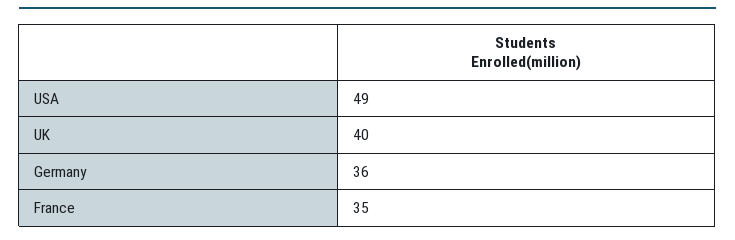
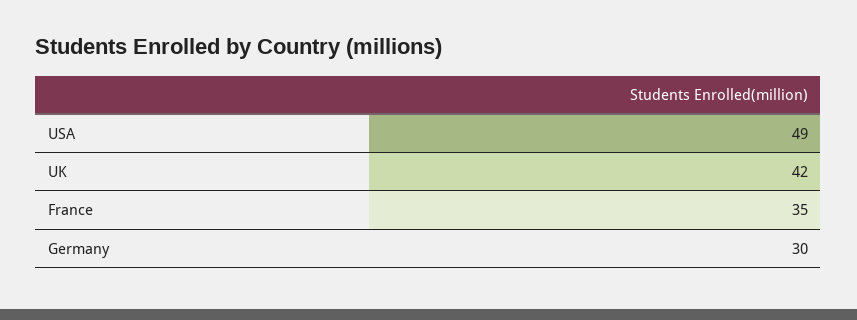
  {
    "USA": 49,
-   "UK": 40,
+   "UK": 42,
-   "Germany": 36,
+   "Germany": 30,
    "France": 35
  }

